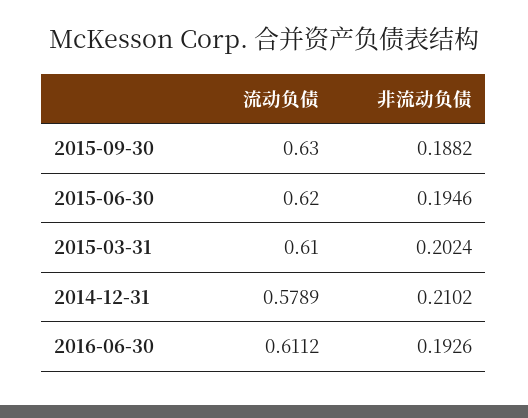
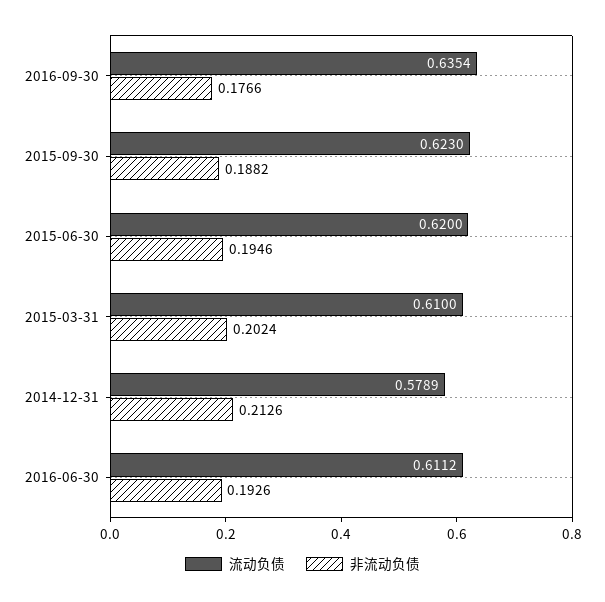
  {
    "流动负债": {
-     "2015-09-30": 0.63,
+     "2015-09-30": 0.623,
      "2015-06-30": 0.62,
      "2015-03-31": 0.61,
      "2014-12-31": 0.5789,
-     "2016-06-30": 0.6112
+     "2016-06-30": 0.6112,
+     "2016-09-30": 0.6354
    },
    "非流动负债": {
      "2015-09-30": 0.1882,
      "2015-06-30": 0.1946,
      "2015-03-31": 0.2024,
-     "2014-12-31": 0.2102,
+     "2014-12-31": 0.2126,
-     "2016-06-30": 0.1926
+     "2016-06-30": 0.1926,
+     "2016-09-30": 0.1766
    }
  }

